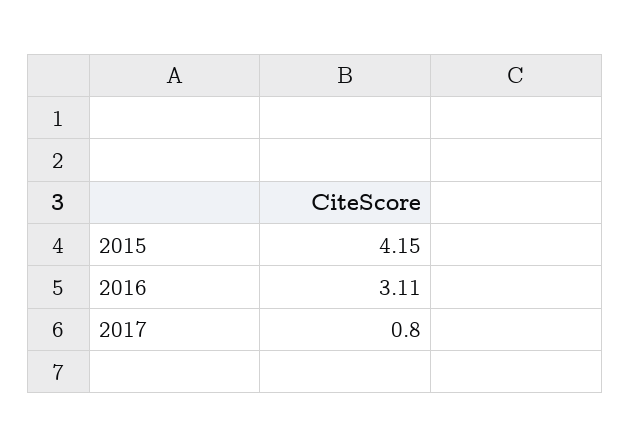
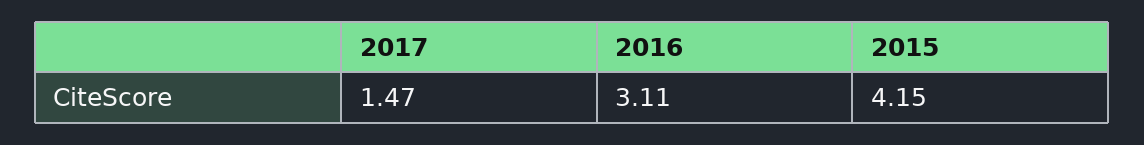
  {
    "2015": 4.15,
    "2016": 3.11,
-   "2017": 0.8
+   "2017": 1.47
  }

